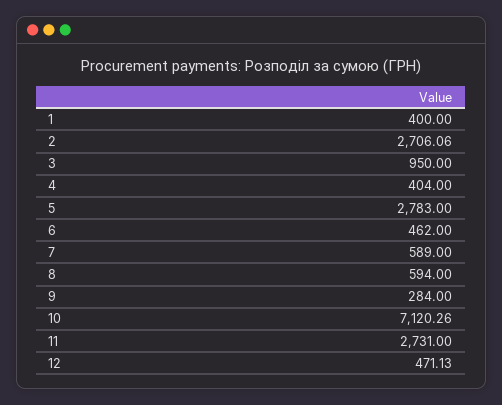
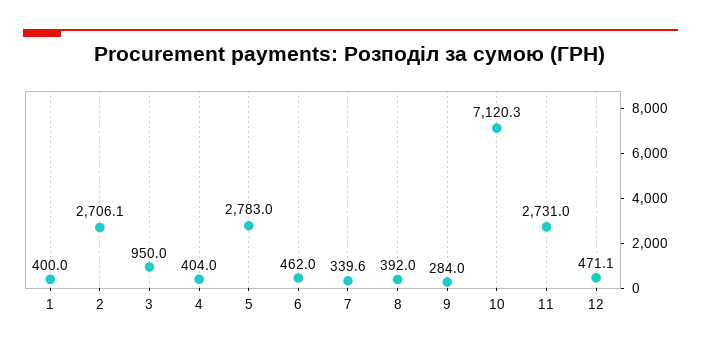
  {
    "1": 400,
    "2": 2706.06,
    "3": 950,
    "4": 404,
    "5": 2783,
    "6": 462,
-   "7": 589,
+   "7": 339.6,
-   "8": 594,
+   "8": 392,
    "9": 284,
    "10": 7120.26,
    "11": 2731,
    "12": 471.13
  }

